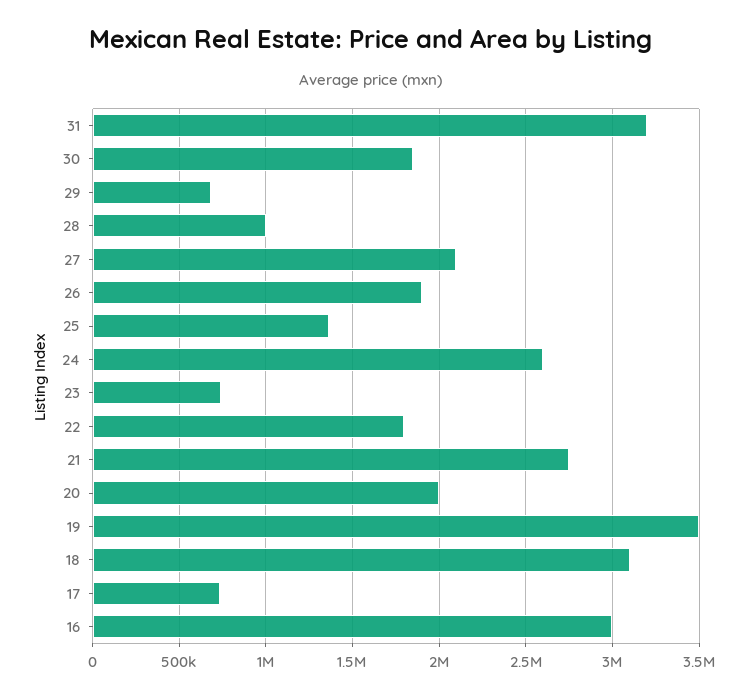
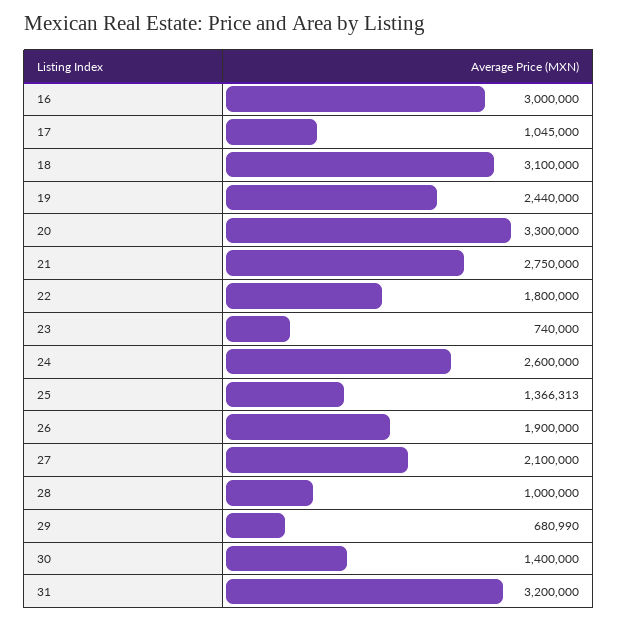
  {
    "31": 3200000,
-   "30": 1850000,
+   "30": 1400000,
    "29": 680990,
    "28": 1000000,
    "27": 2100000,
    "26": 1900000,
    "25": 1366313,
    "24": 2600000,
    "23": 740000,
    "22": 1800000,
    "21": 2750000,
-   "20": 2000000,
+   "20": 3300000,
-   "19": 3500000,
+   "19": 2440000,
    "18": 3100000,
-   "17": 750000,
+   "17": 1045000,
    "16": 3000000
  }

